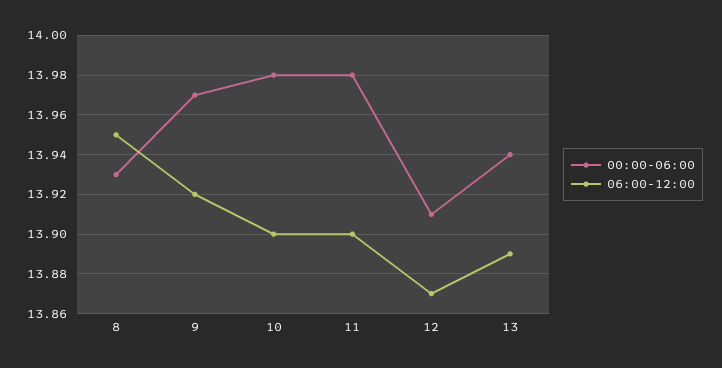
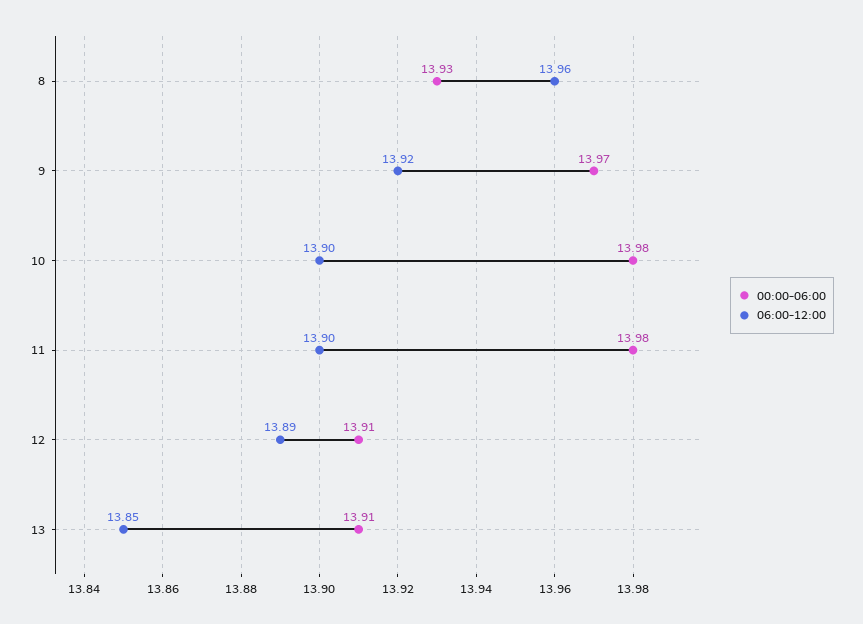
  {
    "00:00-06:00": {
      "8": 13.93,
      "9": 13.97,
      "10": 13.98,
      "11": 13.98,
      "12": 13.91,
-     "13": 13.94
+     "13": 13.91
    },
    "06:00-12:00": {
-     "8": 13.95,
+     "8": 13.96,
      "9": 13.92,
      "10": 13.9,
      "11": 13.9,
-     "12": 13.87,
+     "12": 13.89,
-     "13": 13.89
+     "13": 13.85
    }
  }

